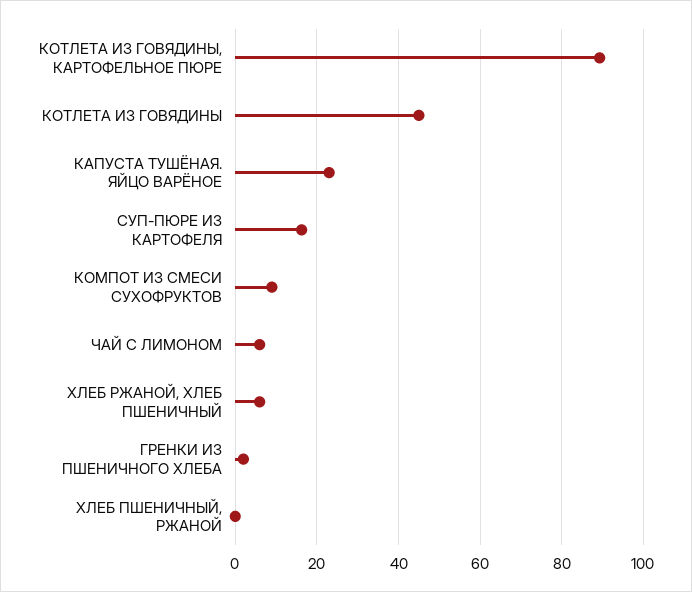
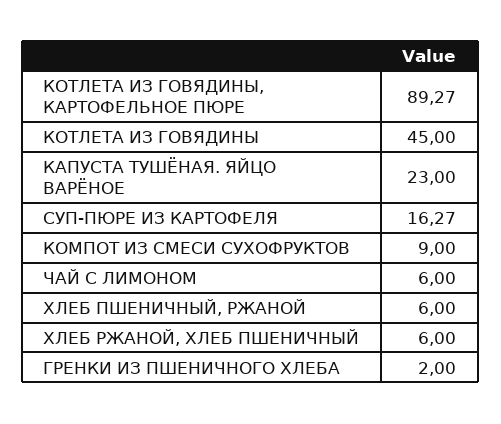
  {
    "КОТЛЕТА ИЗ ГОВЯДИНЫ, КАРТОФЕЛЬНОЕ ПЮРЕ": 89.27,
    "КОТЛЕТА ИЗ ГОВЯДИНЫ": 45,
    "КАПУСТА ТУШЁНАЯ. ЯЙЦО ВАРЁНОЕ": 23,
    "СУП-ПЮРЕ ИЗ КАРТОФЕЛЯ": 16.27,
    "КОМПОТ ИЗ СМЕСИ СУХОФРУКТОВ": 9,
    "ЧАЙ С ЛИМОНОМ": 6,
    "ХЛЕБ РЖАНОЙ, ХЛЕБ ПШЕНИЧНЫЙ": 6,
    "ГРЕНКИ ИЗ ПШЕНИЧНОГО ХЛЕБА": 2,
-   "ХЛЕБ ПШЕНИЧНЫЙ, РЖАНОЙ": 0
+   "ХЛЕБ ПШЕНИЧНЫЙ, РЖАНОЙ": 6
  }

